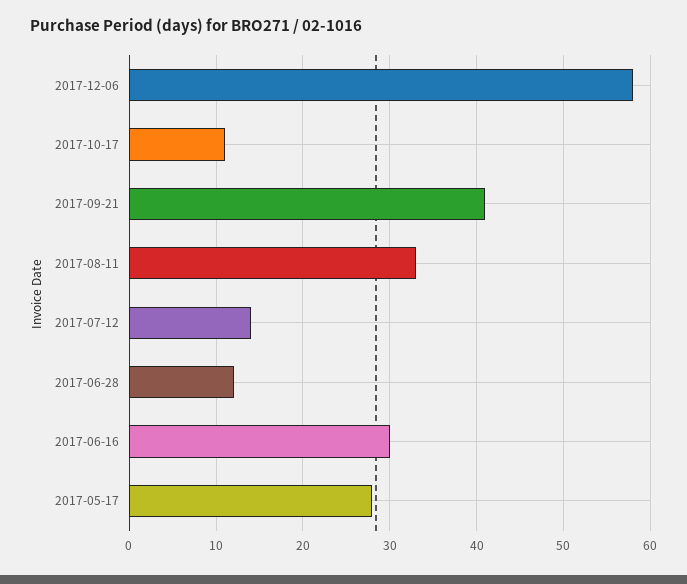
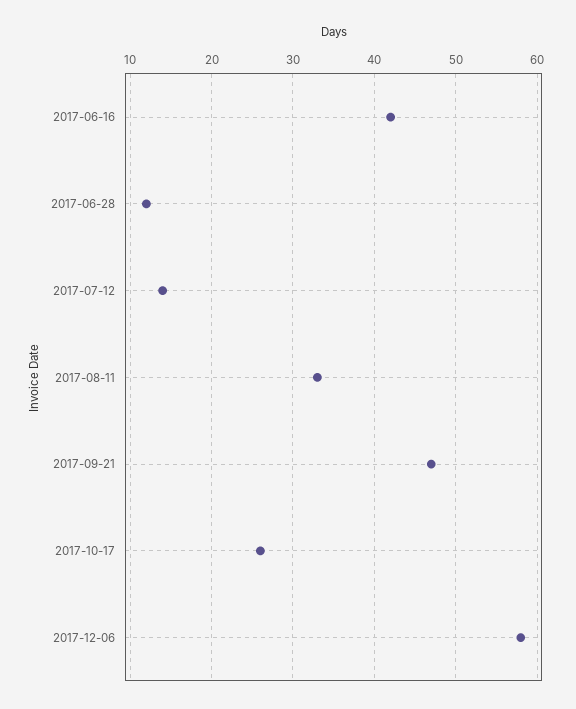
  {
    "2017-12-06": 58,
-   "2017-10-17": 11,
+   "2017-10-17": 26,
-   "2017-09-21": 41,
+   "2017-09-21": 47,
    "2017-08-11": 33,
    "2017-07-12": 14,
    "2017-06-28": 12,
-   "2017-06-16": 30,
+   "2017-06-16": 42
-   "2017-05-17": 28
  }

